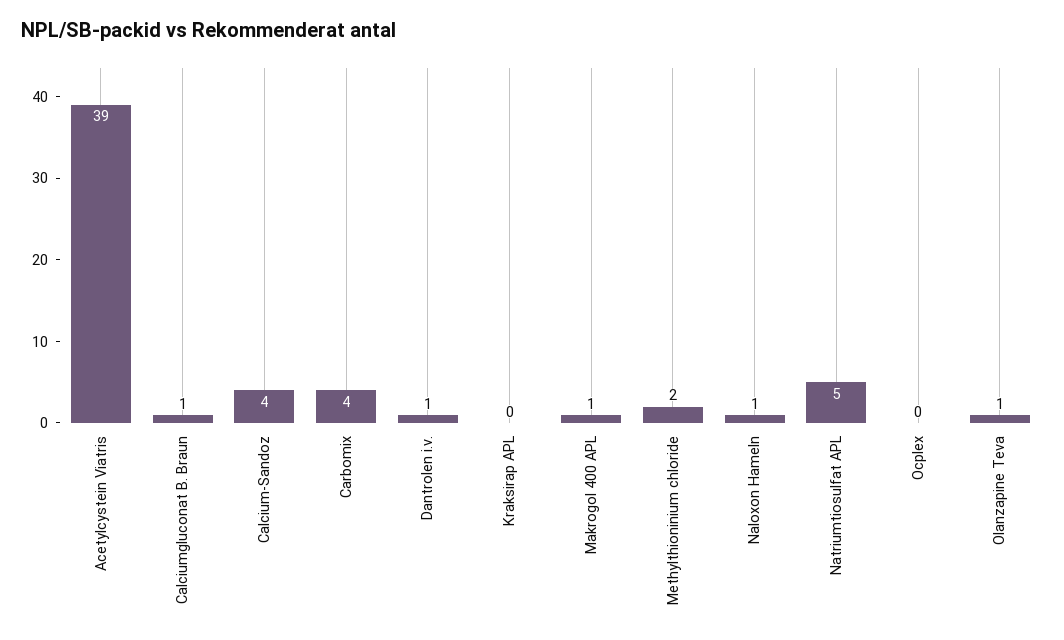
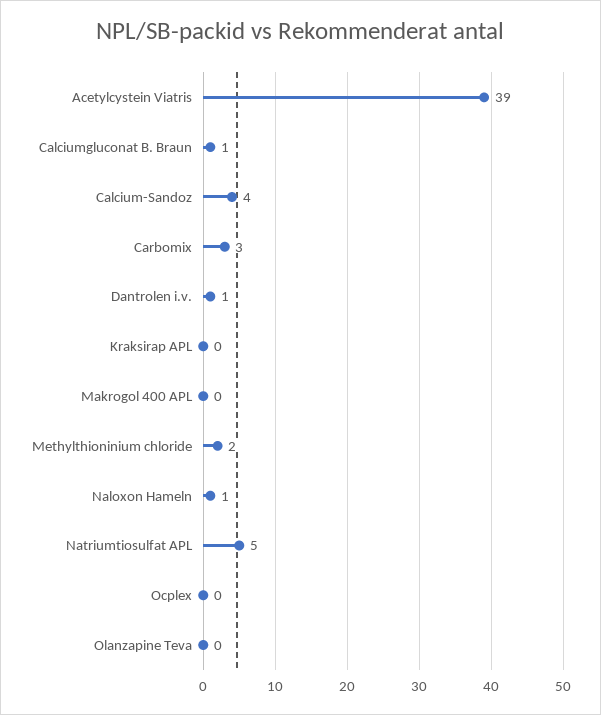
  {
    "Acetylcystein Viatris": 39,
    "Calciumgluconat B. Braun": 1,
    "Calcium-Sandoz": 4,
-   "Carbomix": 4,
+   "Carbomix": 3,
    "Dantrolen i.v.": 1,
    "Kraksirap APL": 0,
-   "Makrogol 400 APL": 1,
+   "Makrogol 400 APL": 0,
    "Methylthioninium chloride": 2,
    "Naloxon Hameln": 1,
    "Natriumtiosulfat APL": 5,
    "Ocplex": 0,
-   "Olanzapine Teva": 1
+   "Olanzapine Teva": 0
  }

